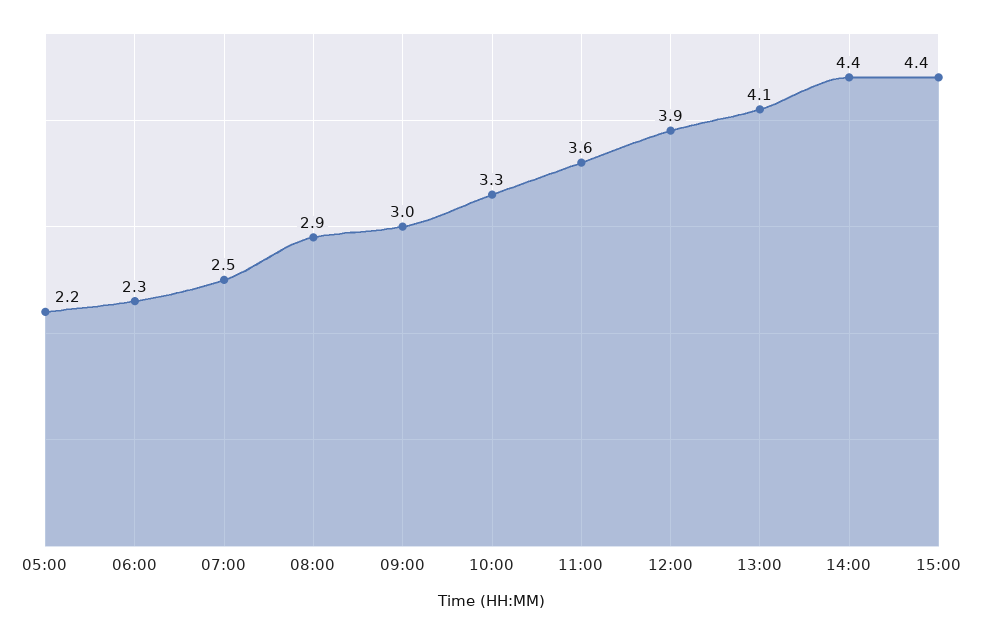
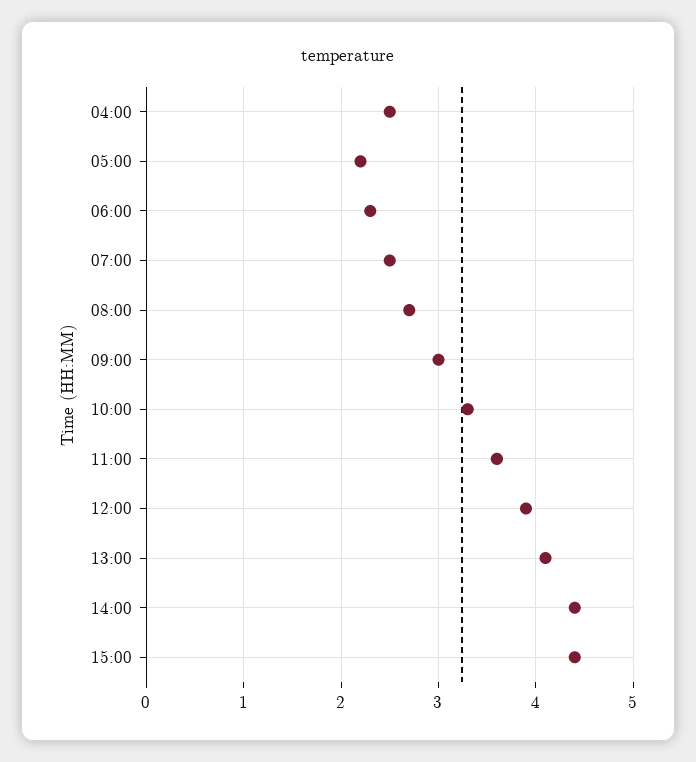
  {
    "05:00": 2.2,
    "06:00": 2.3,
    "07:00": 2.5,
-   "08:00": 2.9,
+   "08:00": 2.7,
    "09:00": 3,
    "10:00": 3.3,
    "11:00": 3.6,
    "12:00": 3.9,
    "13:00": 4.1,
    "14:00": 4.4,
-   "15:00": 4.4
+   "15:00": 4.4,
+   "04:00": 2.5
  }

